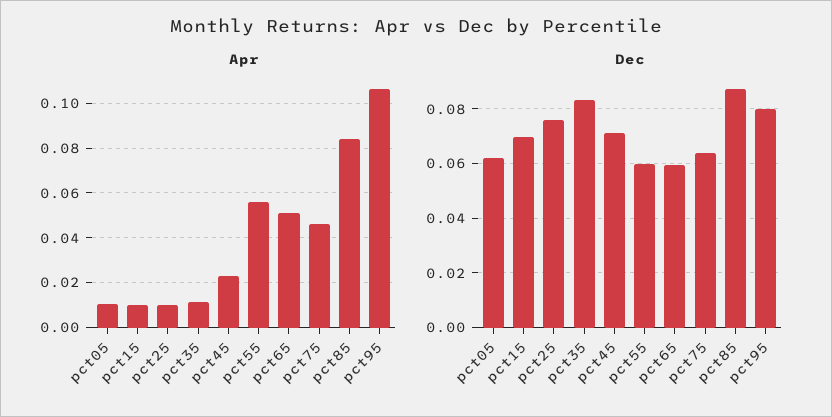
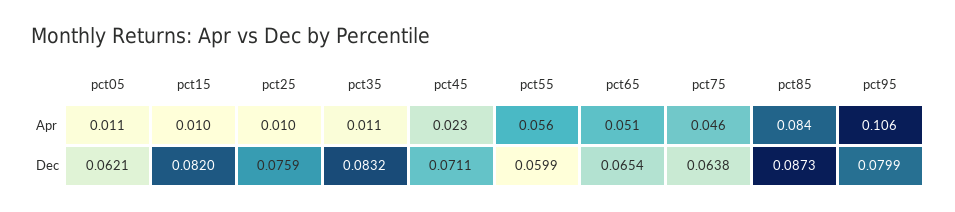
  {
    "Apr": {
      "pct05": 0.011,
      "pct15": 0.01,
      "pct25": 0.01,
      "pct35": 0.011,
      "pct45": 0.023,
      "pct55": 0.056,
      "pct65": 0.051,
      "pct75": 0.046,
      "pct85": 0.084,
      "pct95": 0.106
    },
    "Dec": {
      "pct05": 0.0621,
-     "pct15": 0.07,
+     "pct15": 0.082,
      "pct25": 0.0759,
      "pct35": 0.0832,
      "pct45": 0.0711,
      "pct55": 0.0599,
-     "pct65": 0.06,
+     "pct65": 0.0654,
      "pct75": 0.0638,
      "pct85": 0.0873,
      "pct95": 0.0799
    }
  }

